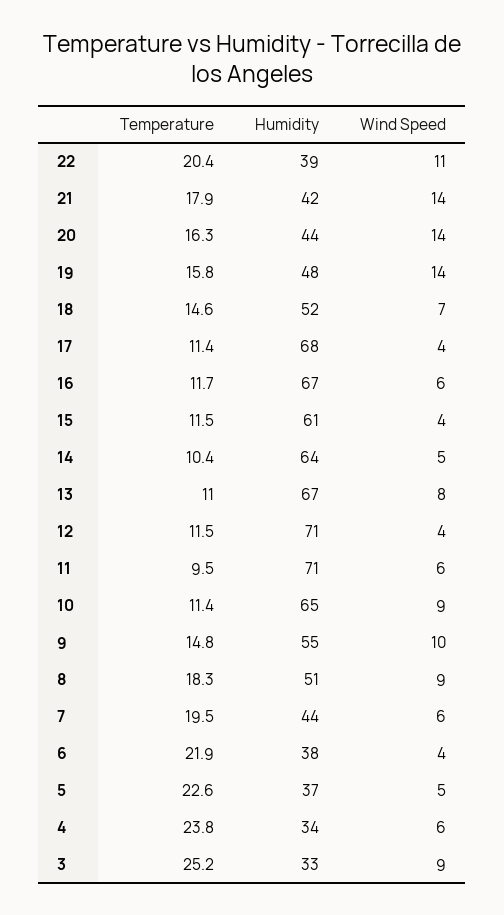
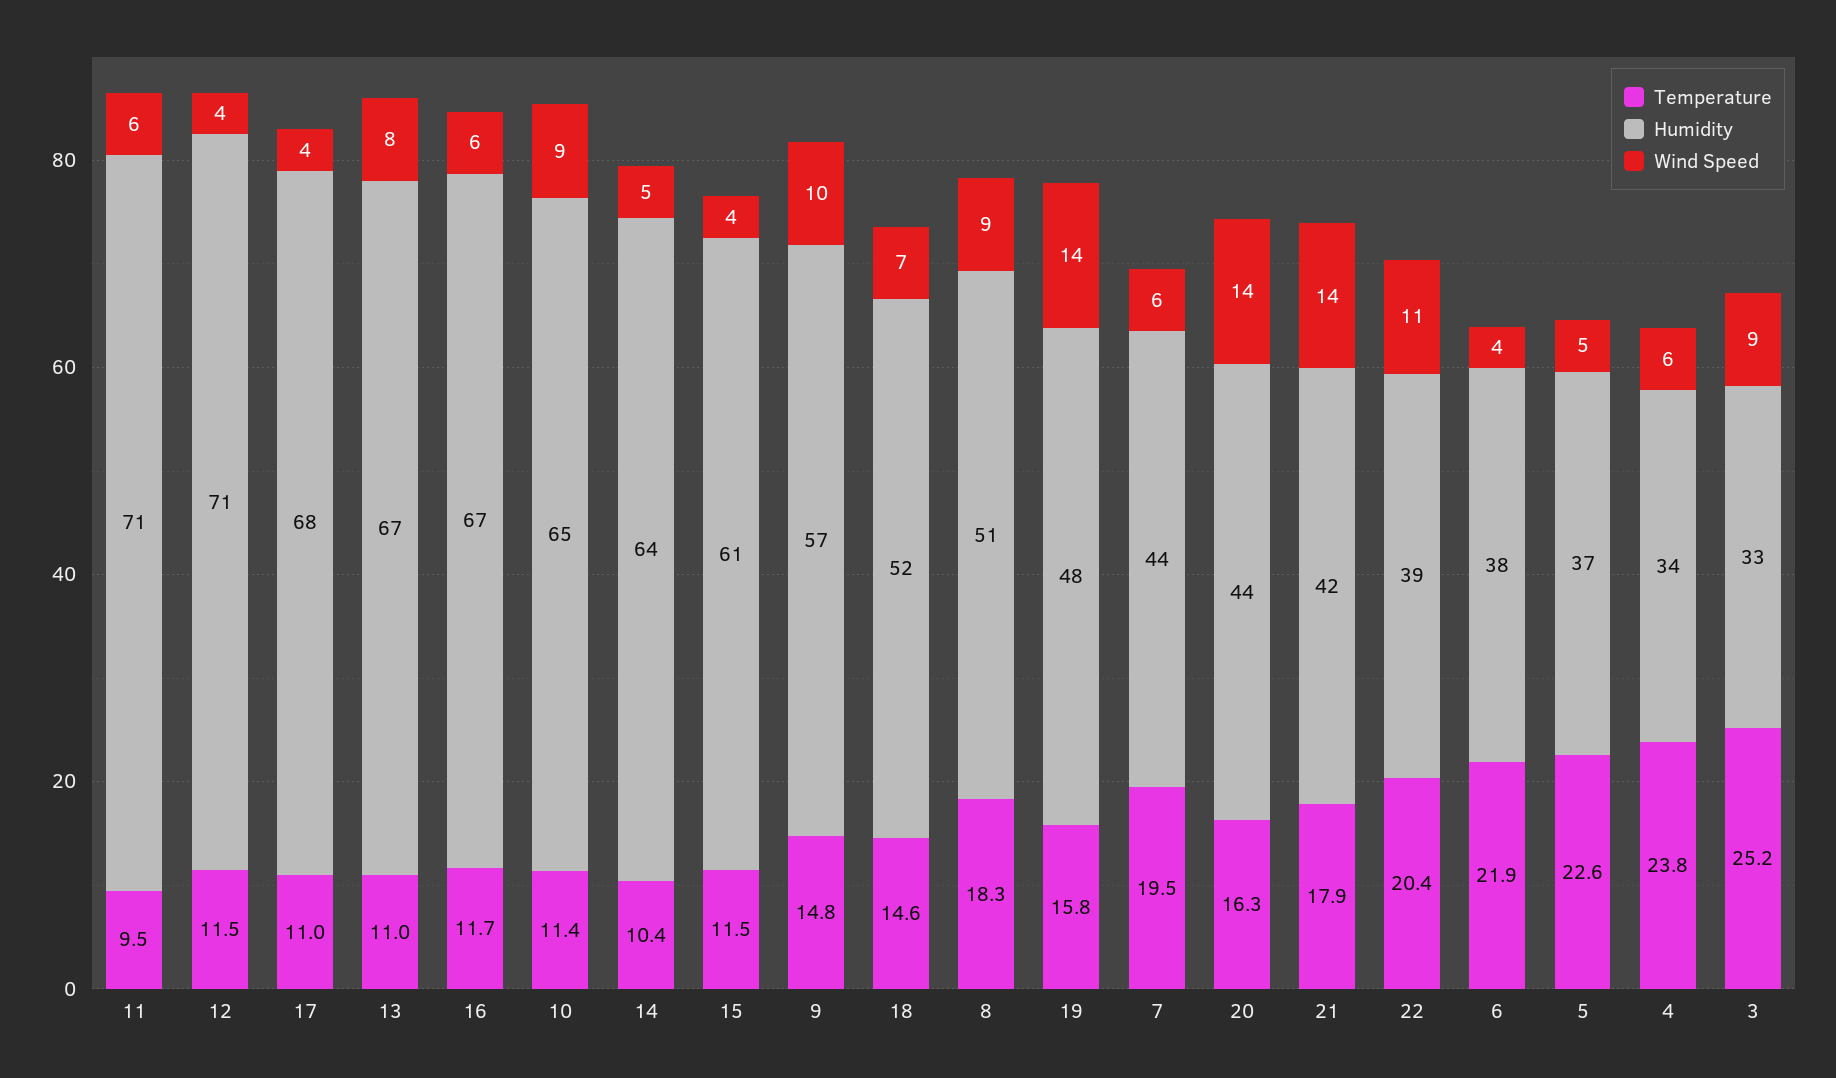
  {
    "Temperature": {
      "22": 20.4,
      "21": 17.9,
      "20": 16.3,
      "19": 15.8,
      "18": 14.6,
-     "17": 11.4,
+     "17": 11,
      "16": 11.7,
      "15": 11.5,
      "14": 10.4,
      "13": 11,
      "12": 11.5,
      "11": 9.5,
      "10": 11.4,
      "9": 14.8,
      "8": 18.3,
      "7": 19.5,
      "6": 21.9,
      "5": 22.6,
      "4": 23.8,
      "3": 25.2
    },
    "Humidity": {
      "22": 39,
      "21": 42,
      "20": 44,
      "19": 48,
      "18": 52,
      "17": 68,
      "16": 67,
      "15": 61,
      "14": 64,
      "13": 67,
      "12": 71,
      "11": 71,
      "10": 65,
-     "9": 55,
+     "9": 57,
      "8": 51,
      "7": 44,
      "6": 38,
      "5": 37,
      "4": 34,
      "3": 33
    },
    "Wind Speed": {
      "22": 11,
      "21": 14,
      "20": 14,
      "19": 14,
      "18": 7,
      "17": 4,
      "16": 6,
      "15": 4,
      "14": 5,
      "13": 8,
      "12": 4,
      "11": 6,
      "10": 9,
      "9": 10,
      "8": 9,
      "7": 6,
      "6": 4,
      "5": 5,
      "4": 6,
      "3": 9
    }
  }

